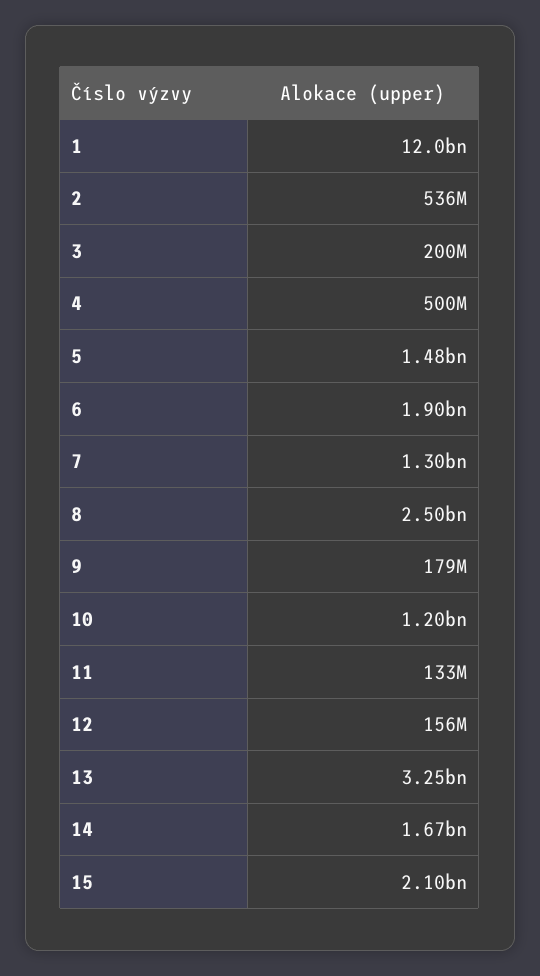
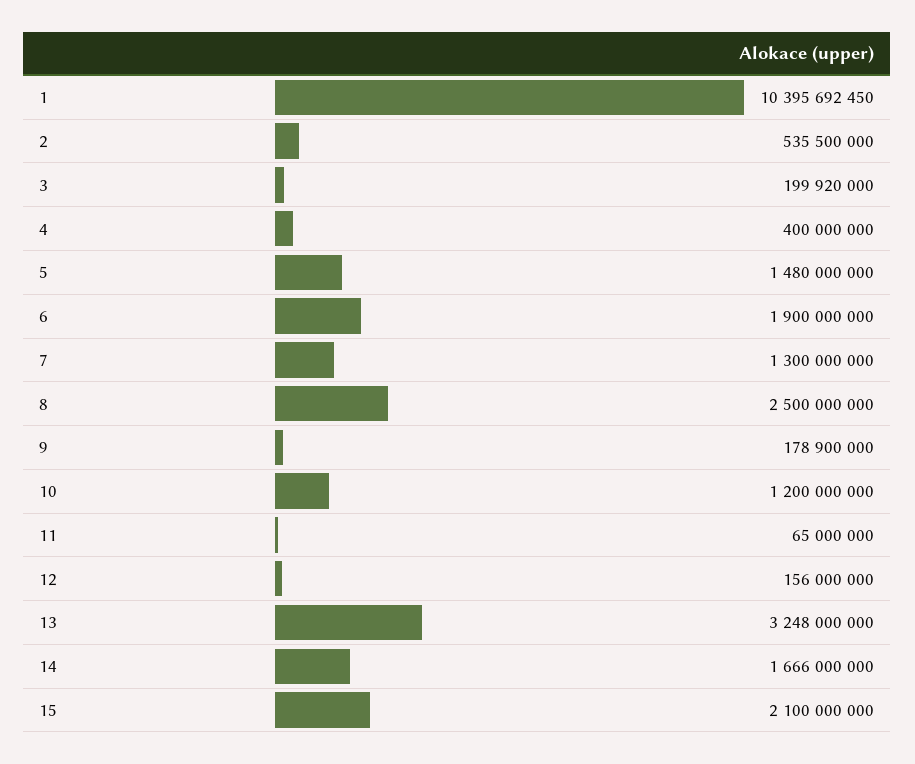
  {
-   "1": 12000000000,
+   "1": 10395692450,
    "2": 535500000,
    "3": 199920000,
-   "4": 500000000,
+   "4": 400000000,
    "5": 1480000000,
    "6": 1900000000,
    "7": 1300000000,
    "8": 2500000000,
    "9": 178900000,
    "10": 1200000000,
-   "11": 133000000,
+   "11": 65000000,
    "12": 156000000,
    "13": 3248000000,
    "14": 1666000000,
    "15": 2100000000
  }

